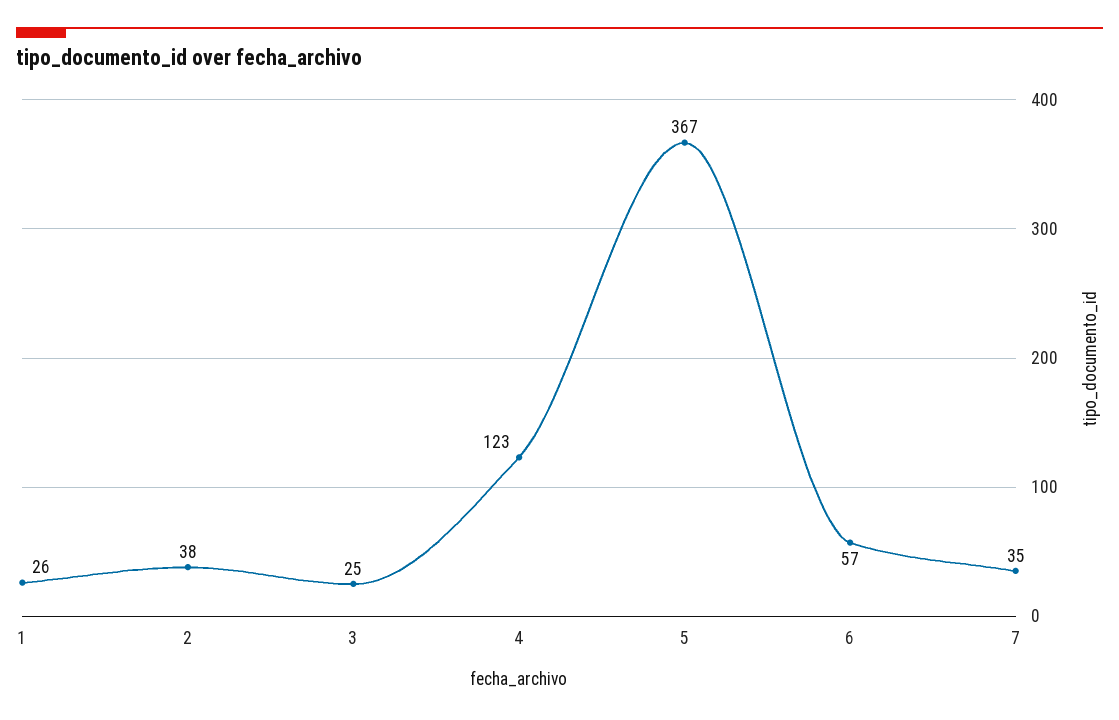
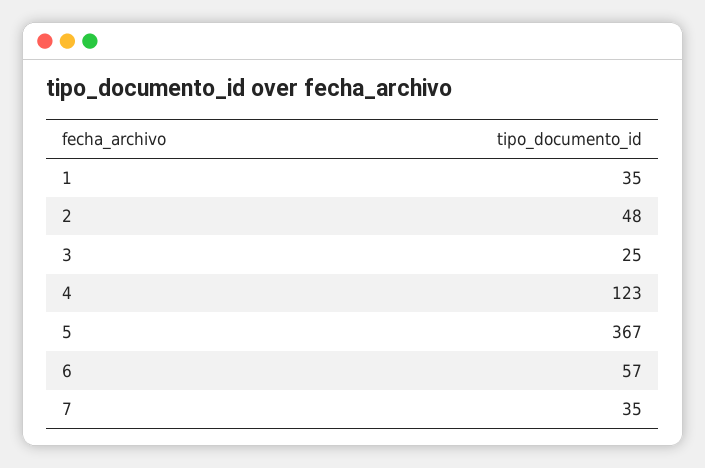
  {
-   "1": 26,
+   "1": 35,
-   "2": 38,
+   "2": 48,
    "3": 25,
    "4": 123,
    "5": 367,
    "6": 57,
    "7": 35
  }

